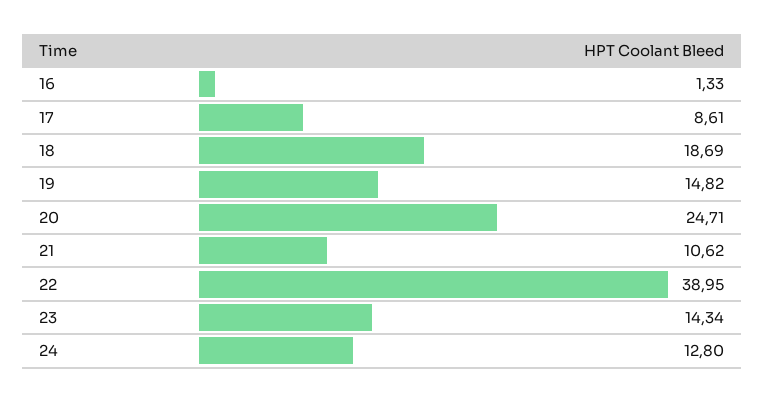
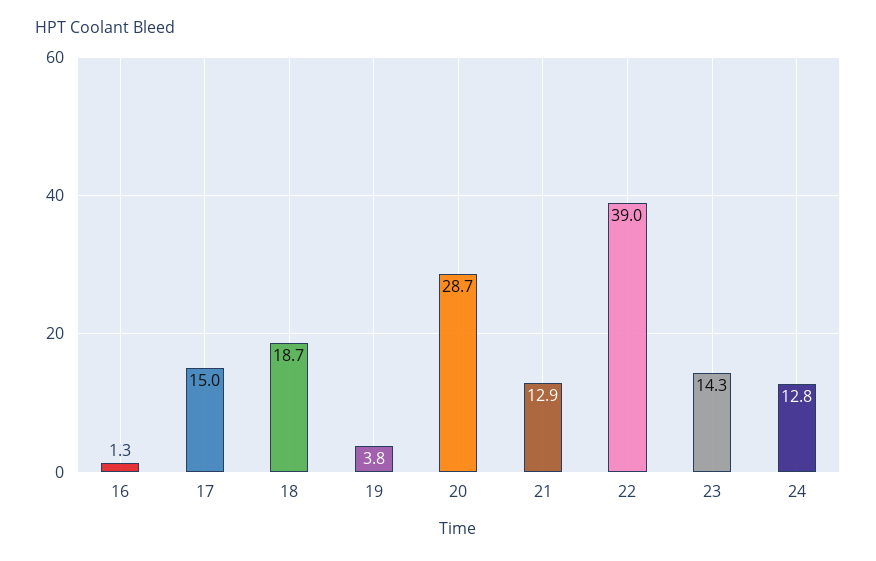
  {
    "16": 1.33,
-   "17": 8.61,
+   "17": 15,
    "18": 18.69,
-   "19": 14.82,
+   "19": 3.8,
-   "20": 24.71,
+   "20": 28.7,
-   "21": 10.62,
+   "21": 12.9,
    "22": 38.95,
    "23": 14.34,
    "24": 12.8
  }

